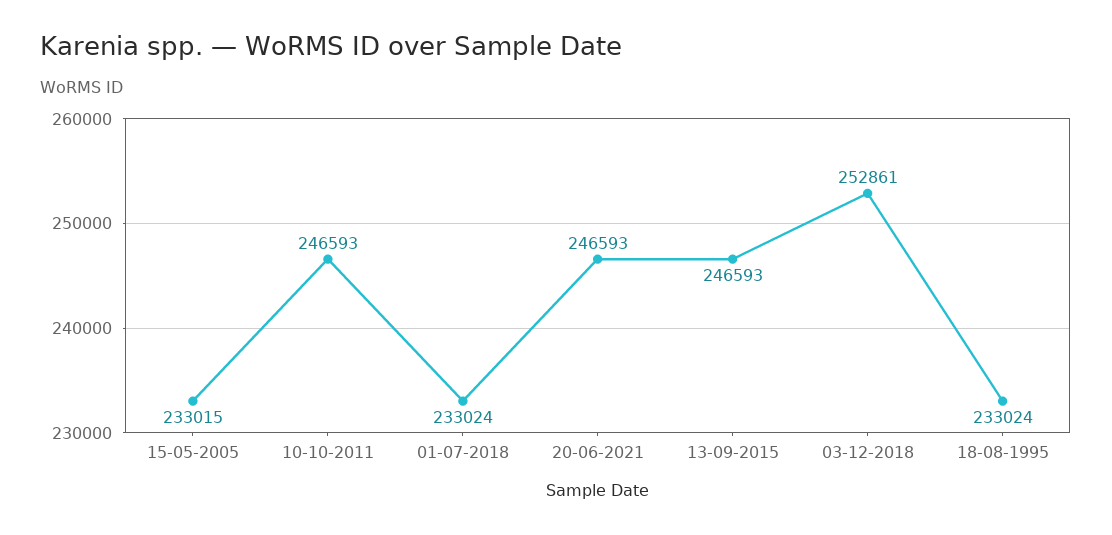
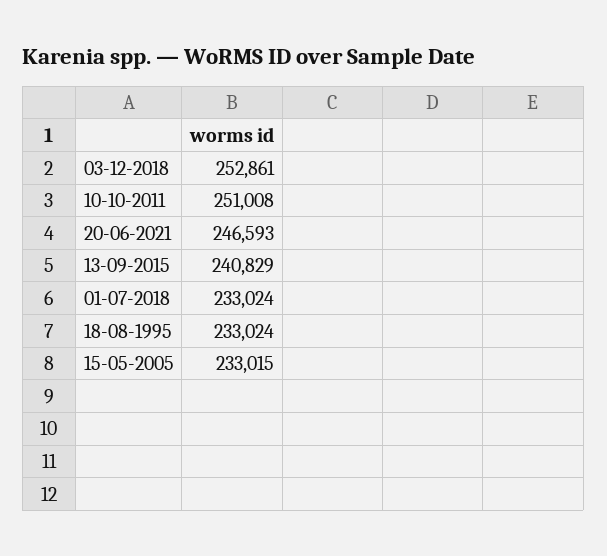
  {
    "15-05-2005": 233015,
-   "10-10-2011": 246593,
+   "10-10-2011": 251008,
    "01-07-2018": 233024,
    "20-06-2021": 246593,
-   "13-09-2015": 246593,
+   "13-09-2015": 240829,
    "03-12-2018": 252861,
    "18-08-1995": 233024
  }

